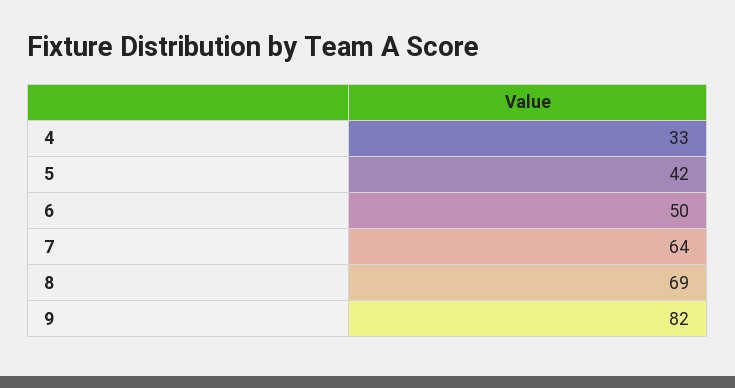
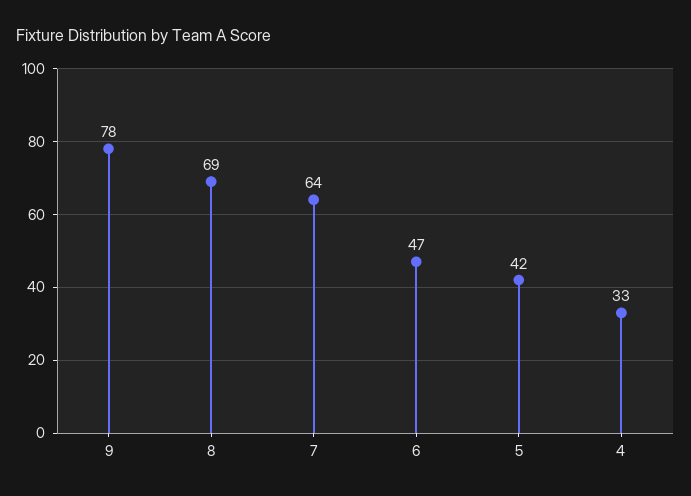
  {
    "4": 33,
    "5": 42,
-   "6": 50,
+   "6": 47,
    "7": 64,
    "8": 69,
-   "9": 82
+   "9": 78
  }

